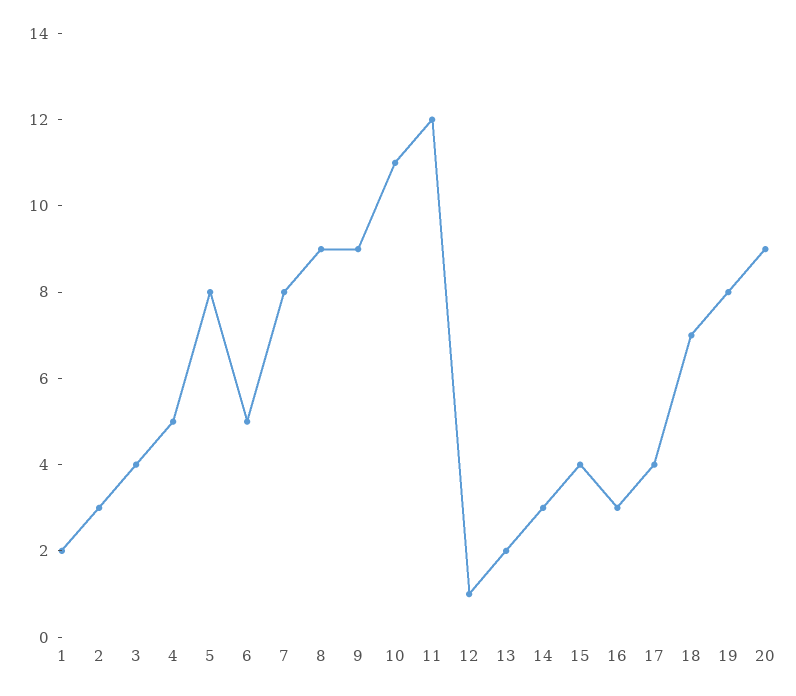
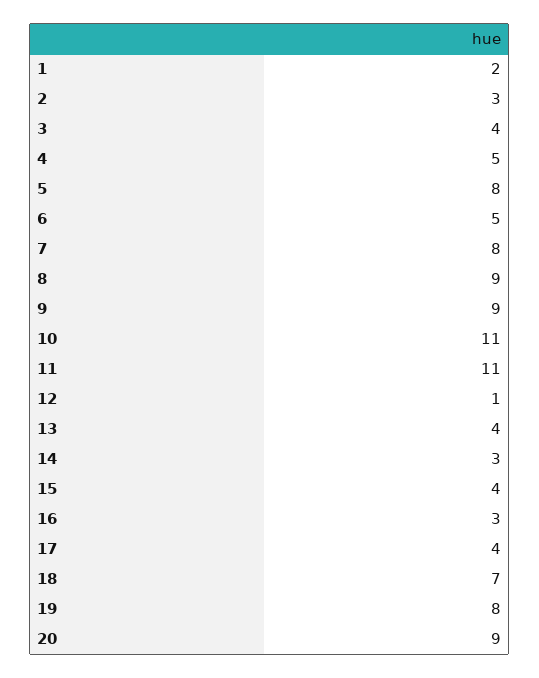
  {
    "1": 2,
    "2": 3,
    "3": 4,
    "4": 5,
    "5": 8,
    "6": 5,
    "7": 8,
    "8": 9,
    "9": 9,
    "10": 11,
-   "11": 12,
+   "11": 11,
    "12": 1,
-   "13": 2,
+   "13": 4,
    "14": 3,
    "15": 4,
    "16": 3,
    "17": 4,
    "18": 7,
    "19": 8,
    "20": 9
  }

